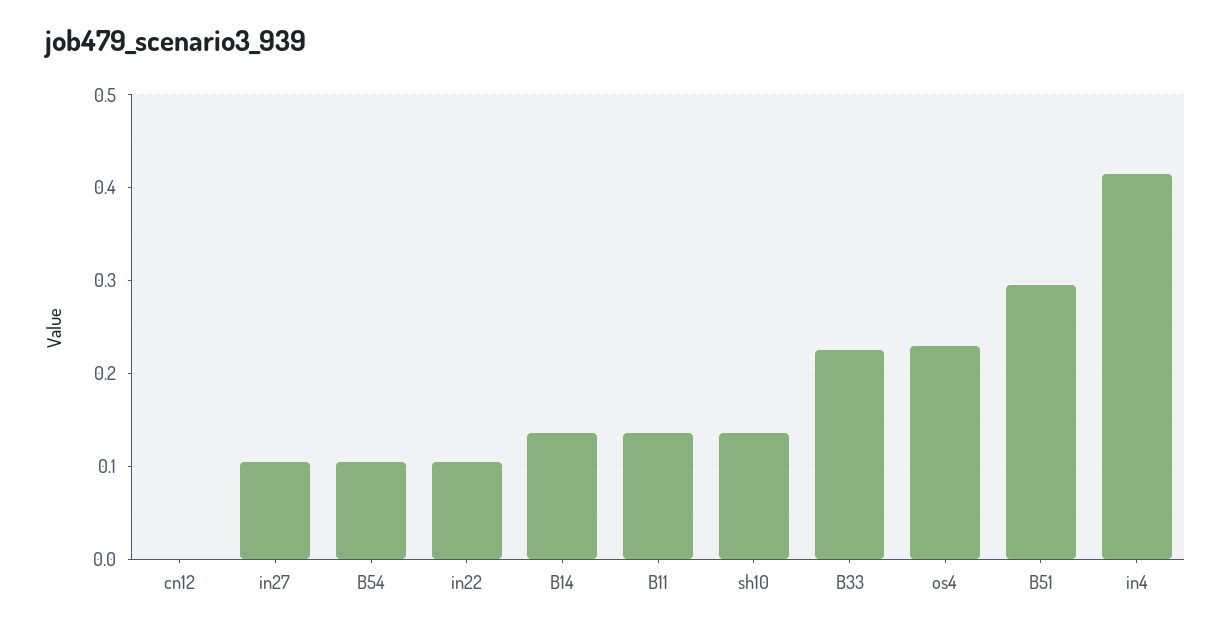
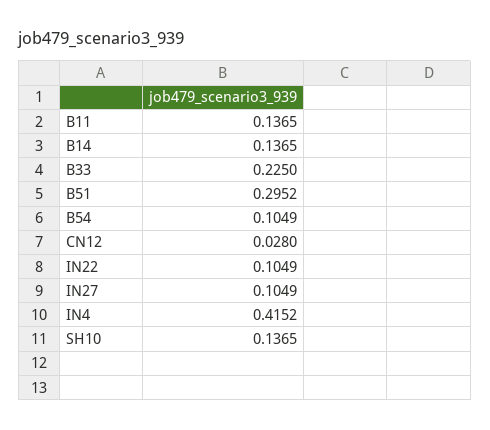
  {
-   "cn12": 0,
+   "cn12": 0.028,
    "in27": 0.1049,
    "B54": 0.1049,
    "in22": 0.1049,
    "B14": 0.1365,
    "B11": 0.1365,
    "sh10": 0.1365,
    "B33": 0.225,
-   "os4": 0.23,
    "B51": 0.2952,
    "in4": 0.4152
  }

